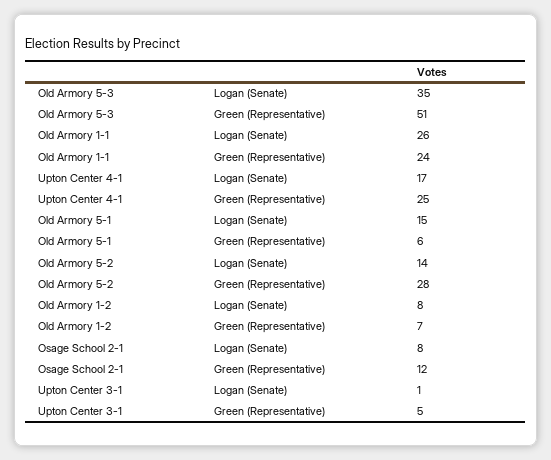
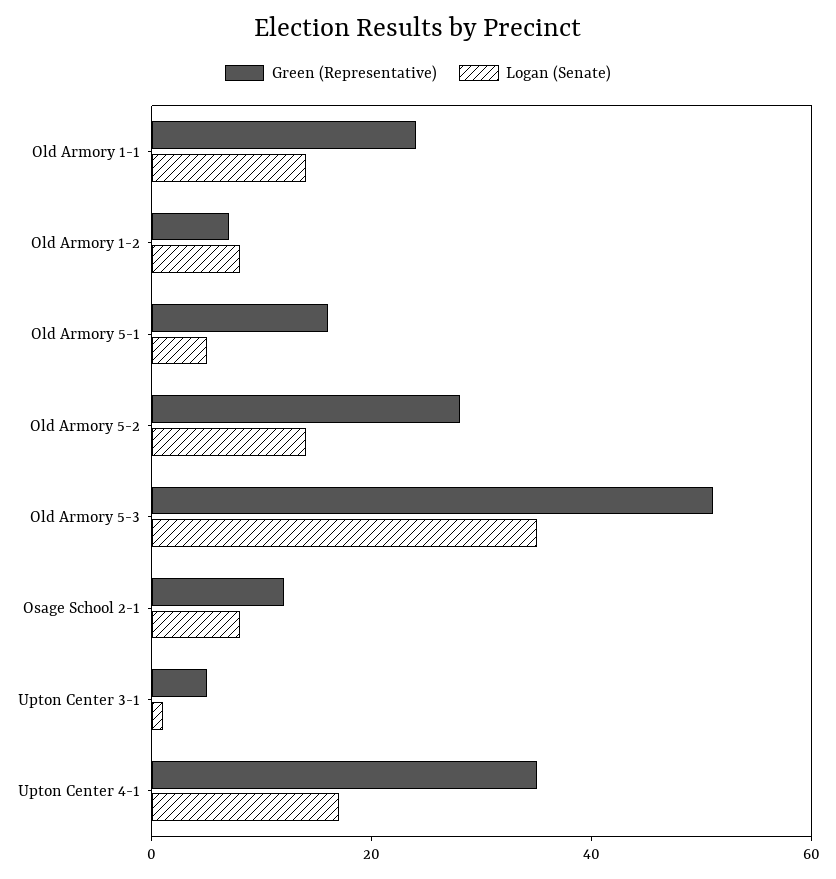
  {
    "Logan (Senate)": {
      "Old Armory 5-3": 35,
-     "Old Armory 1-1": 26,
+     "Old Armory 1-1": 15,
      "Upton Center 4-1": 17,
-     "Old Armory 5-1": 15,
+     "Old Armory 5-1": 5,
      "Old Armory 5-2": 14,
      "Old Armory 1-2": 8,
      "Osage School 2-1": 8,
      "Upton Center 3-1": 1
    },
    "Green (Representative)": {
      "Old Armory 5-3": 51,
      "Old Armory 1-1": 24,
-     "Upton Center 4-1": 25,
+     "Upton Center 4-1": 35,
-     "Old Armory 5-1": 6,
+     "Old Armory 5-1": 15,
      "Old Armory 5-2": 28,
      "Old Armory 1-2": 7,
      "Osage School 2-1": 12,
      "Upton Center 3-1": 5
    }
  }

